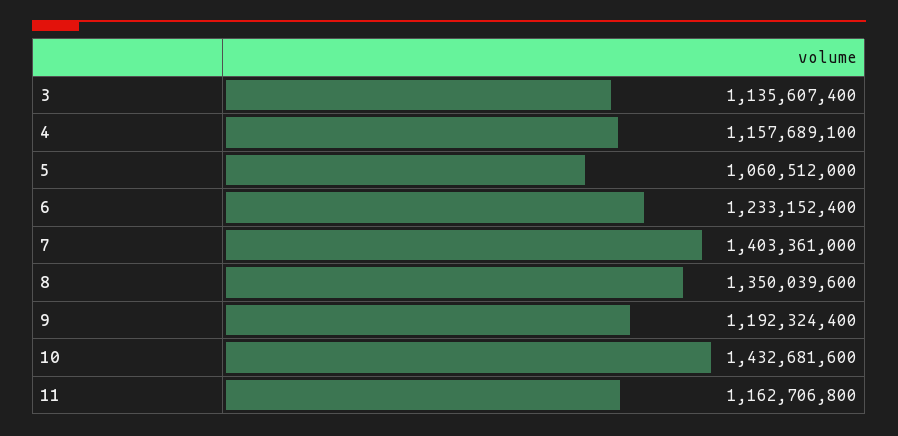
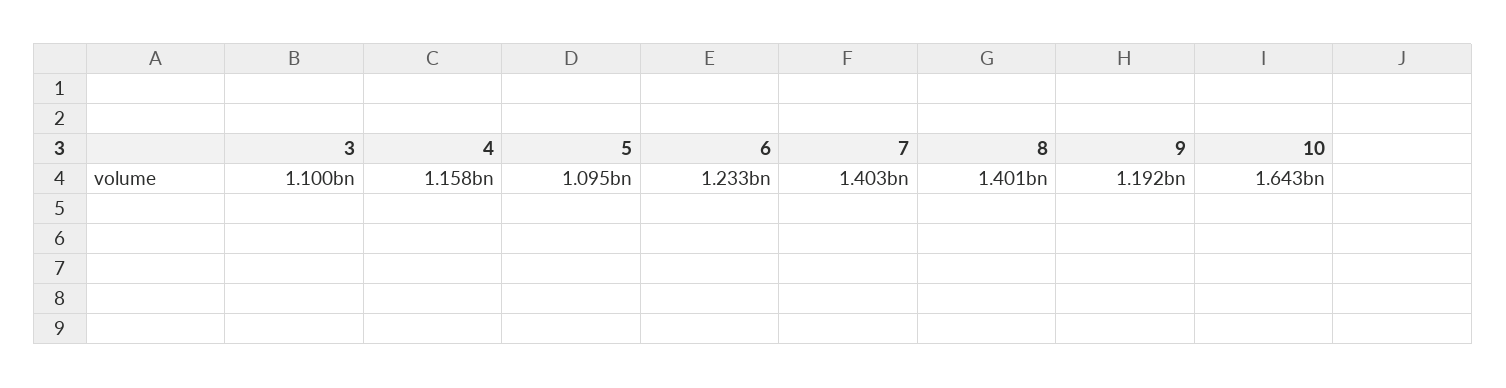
  {
-   "3": 1135607400,
+   "3": 1100000000,
    "4": 1157689100,
-   "5": 1060512000,
+   "5": 1095000000,
    "6": 1233152400,
    "7": 1403361000,
-   "8": 1350039600,
+   "8": 1401000000,
    "9": 1192324400,
-   "10": 1432681600,
+   "10": 1643000000
-   "11": 1162706800
  }

